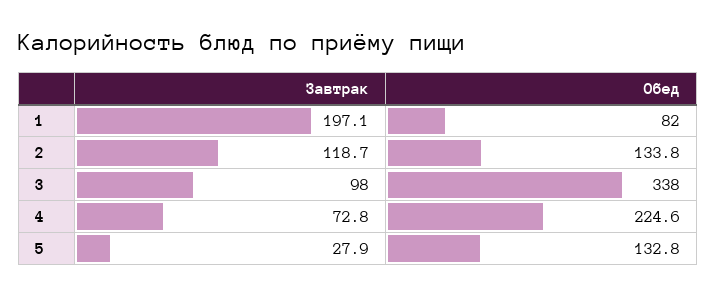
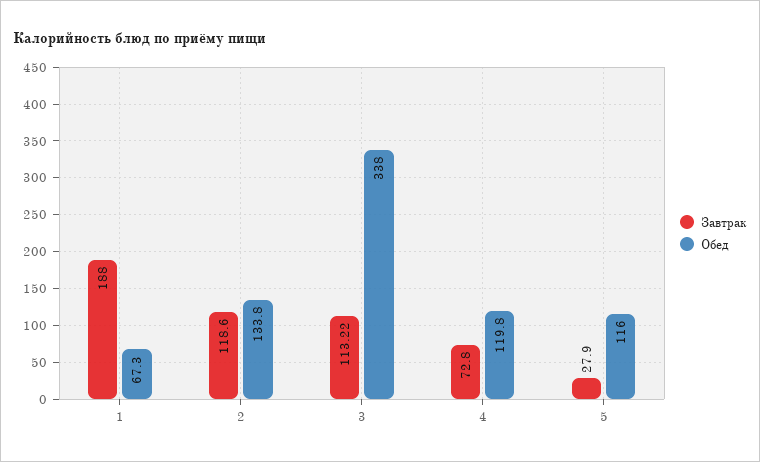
  {
    "Завтрак": {
-     "1": 197.1,
+     "1": 188,
-     "2": 118.7,
+     "2": 118.6,
-     "3": 98,
+     "3": 113.22,
      "4": 72.8,
      "5": 27.9
    },
    "Обед": {
-     "1": 82,
+     "1": 67.3,
      "2": 133.8,
      "3": 338,
-     "4": 224.6,
+     "4": 119.8,
-     "5": 132.8
+     "5": 116
    }
  }

